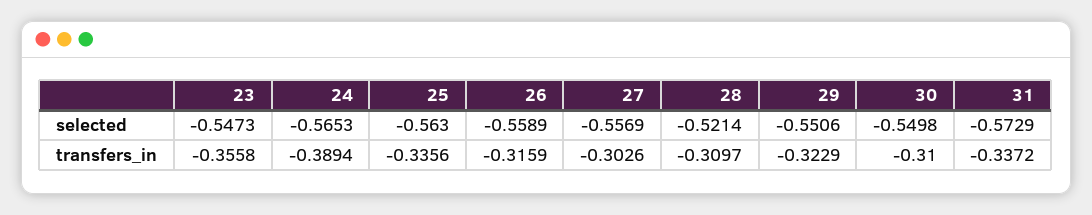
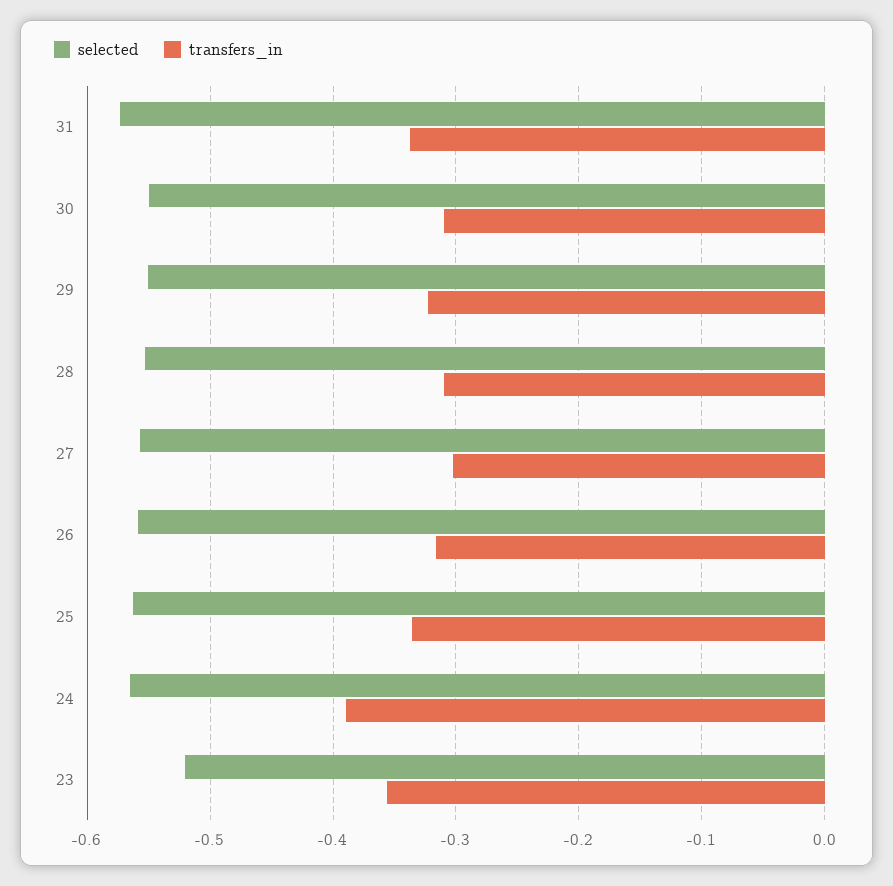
  {
    "selected": {
-     "23": -0.5473,
+     "23": -0.52,
      "24": -0.5653,
      "25": -0.563,
      "26": -0.5589,
      "27": -0.5569,
-     "28": -0.5214,
+     "28": -0.55,
      "29": -0.5506,
      "30": -0.5498,
      "31": -0.5729
    },
    "transfers_in": {
      "23": -0.3558,
      "24": -0.3894,
      "25": -0.3356,
      "26": -0.3159,
      "27": -0.3026,
      "28": -0.3097,
      "29": -0.3229,
      "30": -0.31,
      "31": -0.3372
    }
  }

